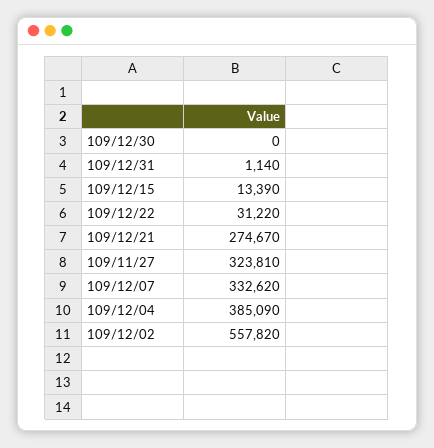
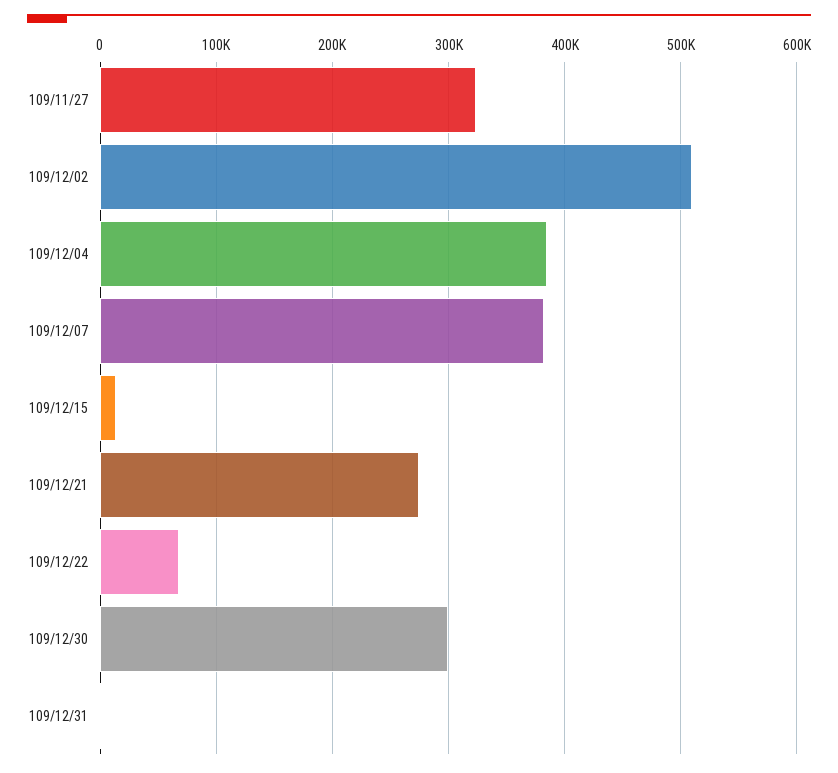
  {
-   "109/12/30": 0,
+   "109/12/30": 300000,
    "109/12/31": 1140,
    "109/12/15": 13390,
-   "109/12/22": 31220,
+   "109/12/22": 70000,
    "109/12/21": 274670,
    "109/11/27": 323810,
-   "109/12/07": 332620,
+   "109/12/07": 380000,
    "109/12/04": 385090,
-   "109/12/02": 557820
+   "109/12/02": 510000
  }

